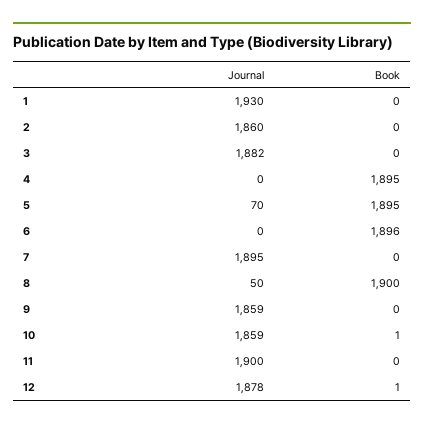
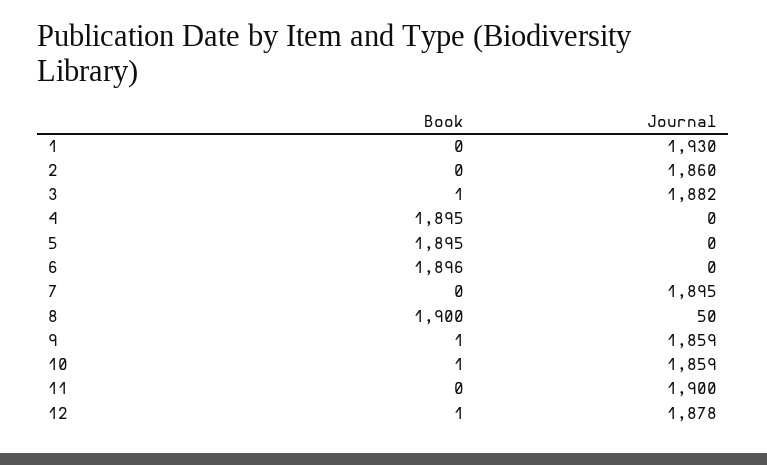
  {
    "Journal": {
      "1": 1930,
      "2": 1860,
      "3": 1882,
      "4": 0,
-     "5": 70,
+     "5": 0,
      "6": 0,
      "7": 1895,
      "8": 50,
      "9": 1859,
      "10": 1859,
      "11": 1900,
      "12": 1878
    },
    "Book": {
      "1": 0,
      "2": 0,
-     "3": 0,
+     "3": 1,
      "4": 1895,
      "5": 1895,
      "6": 1896,
      "7": 0,
      "8": 1900,
-     "9": 0,
+     "9": 1,
      "10": 1,
      "11": 0,
      "12": 1
    }
  }

